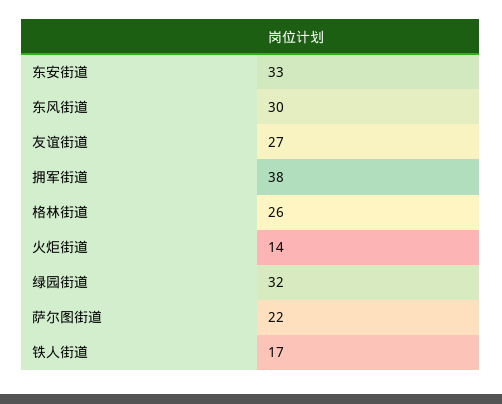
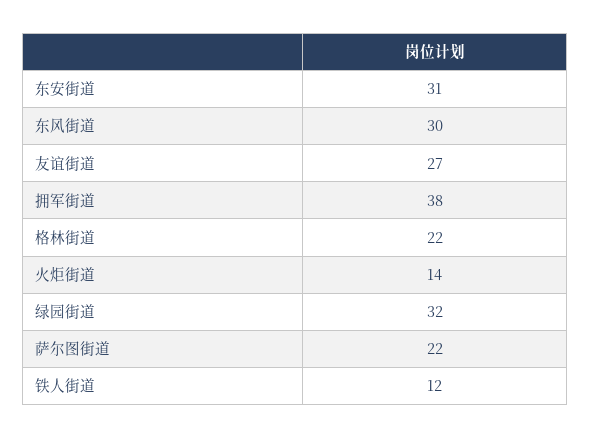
  {
-   "东安街道": 33,
+   "东安街道": 31,
    "东风街道": 30,
    "友谊街道": 27,
    "拥军街道": 38,
-   "格林街道": 26,
+   "格林街道": 22,
    "火炬街道": 14,
    "绿园街道": 32,
    "萨尔图街道": 22,
-   "铁人街道": 17
+   "铁人街道": 12
  }

